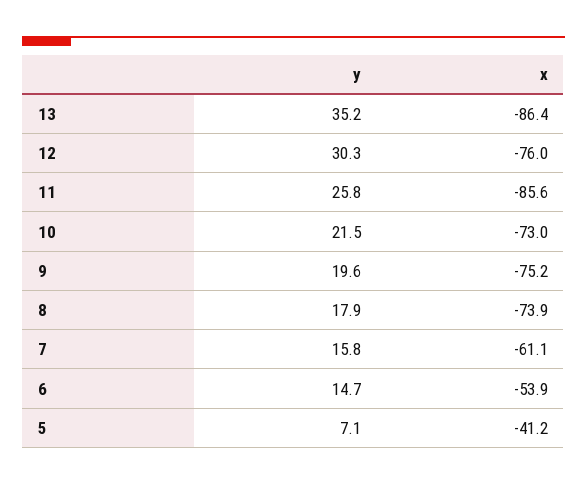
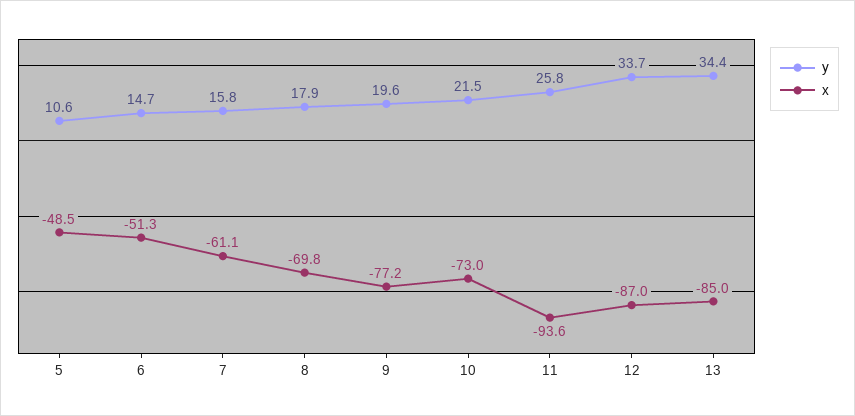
  {
    "y": {
-     "13": 35.2,
+     "13": 34.4,
-     "12": 30.3,
+     "12": 33.7,
      "11": 25.8,
      "10": 21.5,
      "9": 19.6,
      "8": 17.9,
      "7": 15.8,
      "6": 14.7,
-     "5": 7.1
+     "5": 10.6
    },
    "x": {
-     "13": -86.4,
+     "13": -85,
-     "12": -76,
+     "12": -87,
-     "11": -85.6,
+     "11": -93.6,
      "10": -73,
-     "9": -75.2,
+     "9": -77.2,
-     "8": -73.9,
+     "8": -69.8,
      "7": -61.1,
-     "6": -53.9,
+     "6": -51.3,
-     "5": -41.2
+     "5": -48.5
    }
  }

